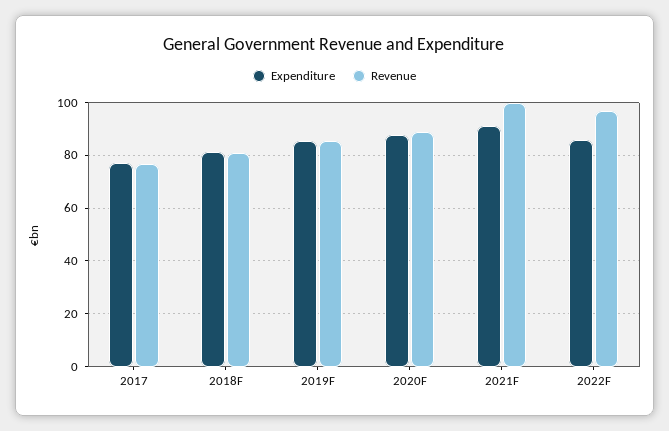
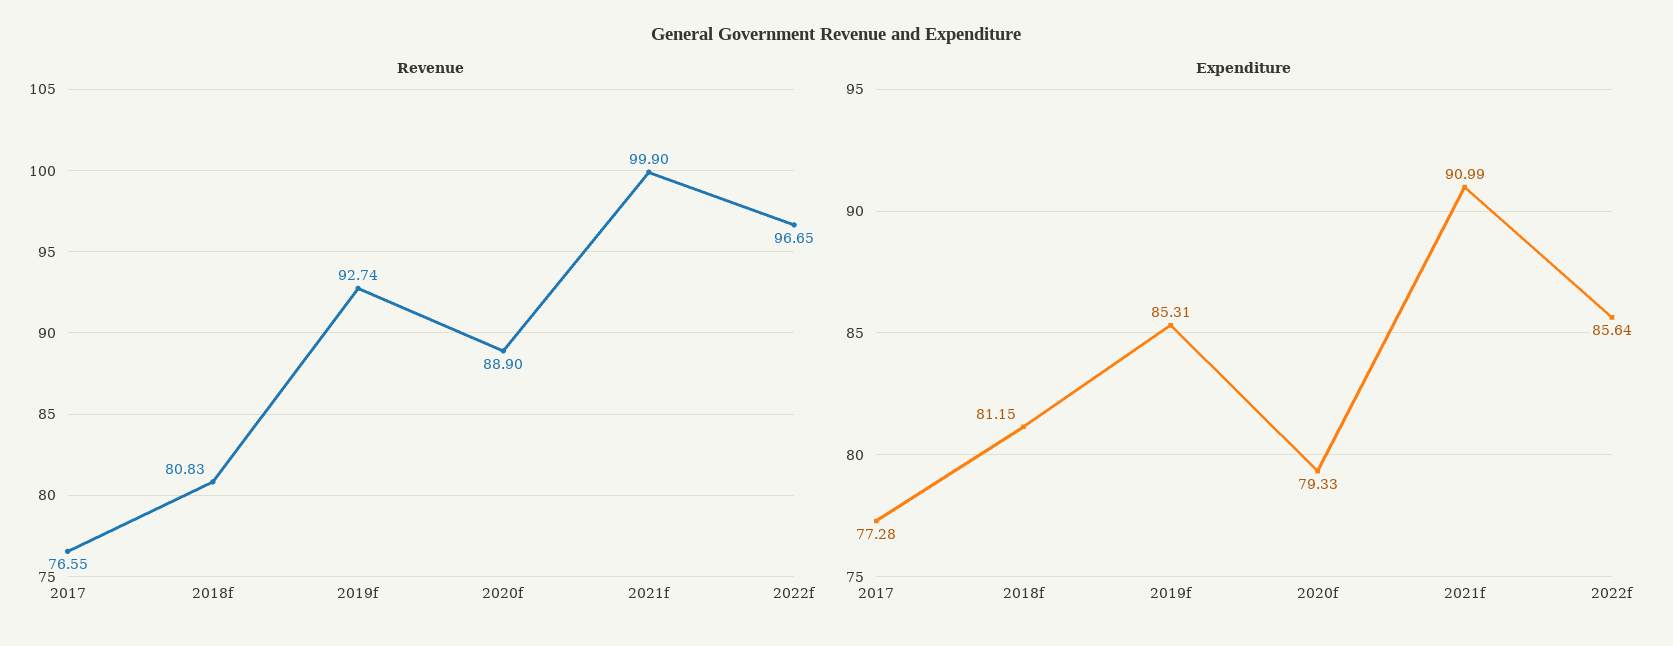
  {
    "Expenditure": {
      "2017": 77.28,
      "2018F": 81.15,
      "2019F": 85.31,
-     "2020F": 87.5,
+     "2020F": 79.33,
      "2021F": 90.99,
      "2022F": 85.64
    },
    "Revenue": {
      "2017": 76.55,
      "2018F": 80.83,
-     "2019F": 85,
+     "2019F": 92.74,
      "2020F": 88.9,
      "2021F": 99.9,
      "2022F": 96.65
    }
  }

